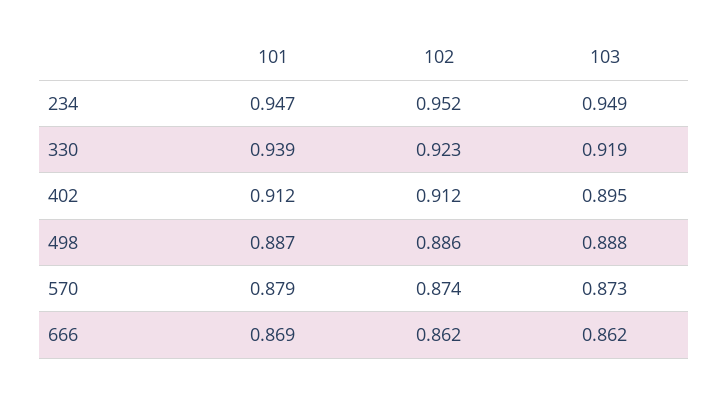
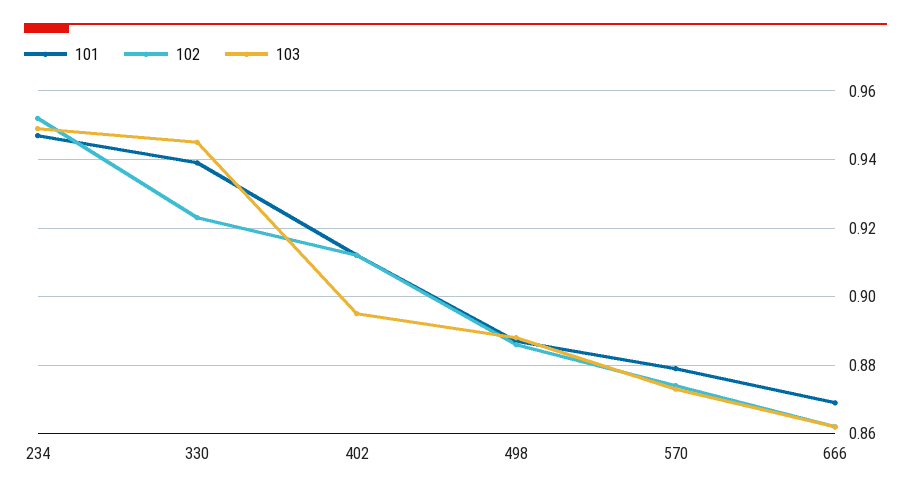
  {
    "101": {
      "234": 0.947,
      "330": 0.939,
      "402": 0.912,
      "498": 0.887,
      "570": 0.879,
      "666": 0.869
    },
    "102": {
      "234": 0.952,
      "330": 0.923,
      "402": 0.912,
      "498": 0.886,
      "570": 0.874,
      "666": 0.862
    },
    "103": {
      "234": 0.949,
-     "330": 0.919,
+     "330": 0.945,
      "402": 0.895,
      "498": 0.888,
      "570": 0.873,
      "666": 0.862
    }
  }

